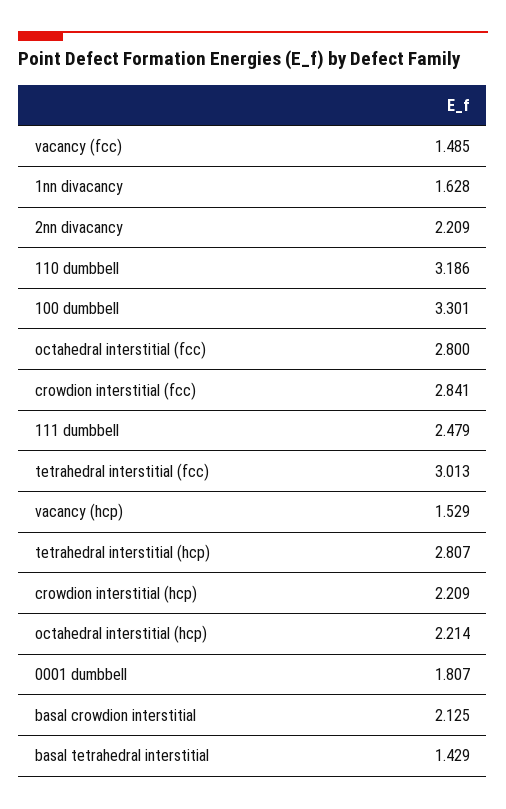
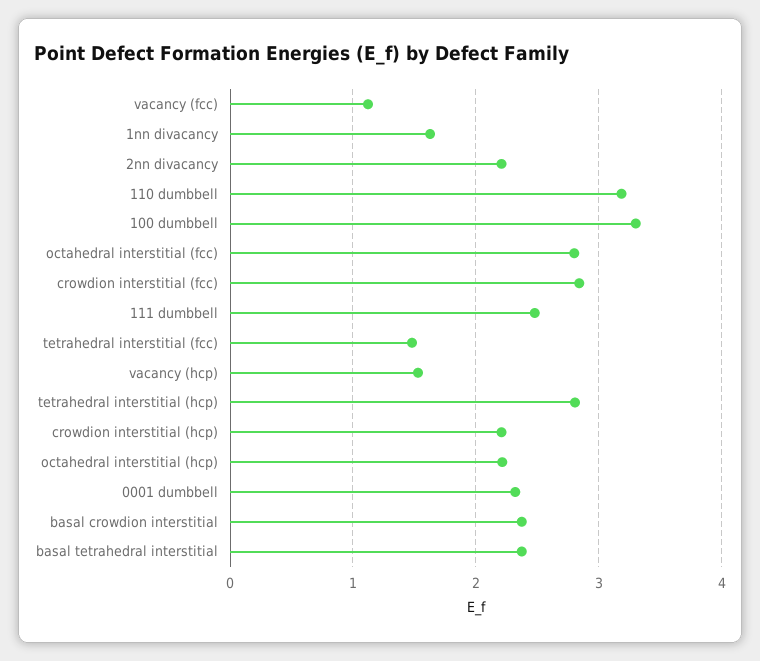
  {
-   "vacancy (fcc)": 1.485,
+   "vacancy (fcc)": 1.1,
    "1nn divacancy": 1.628,
    "2nn divacancy": 2.209,
    "110 dumbbell": 3.186,
    "100 dumbbell": 3.301,
    "octahedral interstitial (fcc)": 2.8,
    "crowdion interstitial (fcc)": 2.841,
    "111 dumbbell": 2.479,
-   "tetrahedral interstitial (fcc)": 3.013,
+   "tetrahedral interstitial (fcc)": 1.5,
    "vacancy (hcp)": 1.529,
    "tetrahedral interstitial (hcp)": 2.807,
    "crowdion interstitial (hcp)": 2.209,
    "octahedral interstitial (hcp)": 2.214,
-   "0001 dumbbell": 1.807,
+   "0001 dumbbell": 2.3,
-   "basal crowdion interstitial": 2.125,
+   "basal crowdion interstitial": 2.4,
-   "basal tetrahedral interstitial": 1.429
+   "basal tetrahedral interstitial": 2.4
  }

